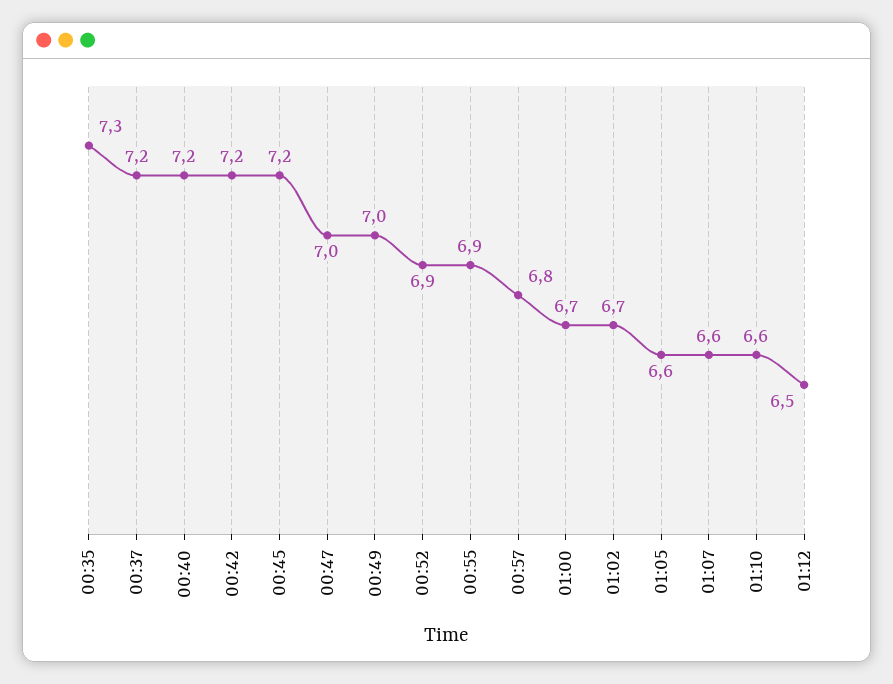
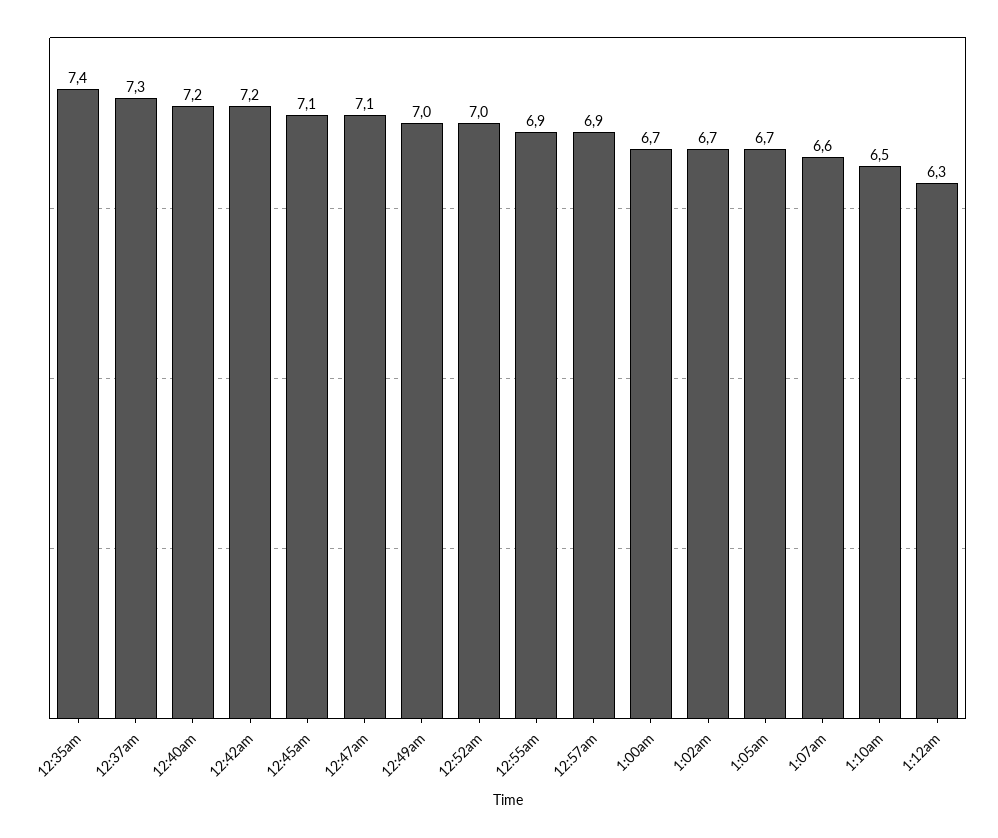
  {
-   "00:35": 7.3,
+   "00:35": 7.4,
-   "00:37": 7.2,
+   "00:37": 7.3,
    "00:40": 7.2,
    "00:42": 7.2,
-   "00:45": 7.2,
+   "00:45": 7.1,
-   "00:47": 7,
+   "00:47": 7.1,
    "00:49": 7,
-   "00:52": 6.9,
+   "00:52": 7,
    "00:55": 6.9,
-   "00:57": 6.8,
+   "00:57": 6.9,
    "01:00": 6.7,
    "01:02": 6.7,
-   "01:05": 6.6,
+   "01:05": 6.7,
    "01:07": 6.6,
-   "01:10": 6.6,
+   "01:10": 6.5,
-   "01:12": 6.5
+   "01:12": 6.3
  }

